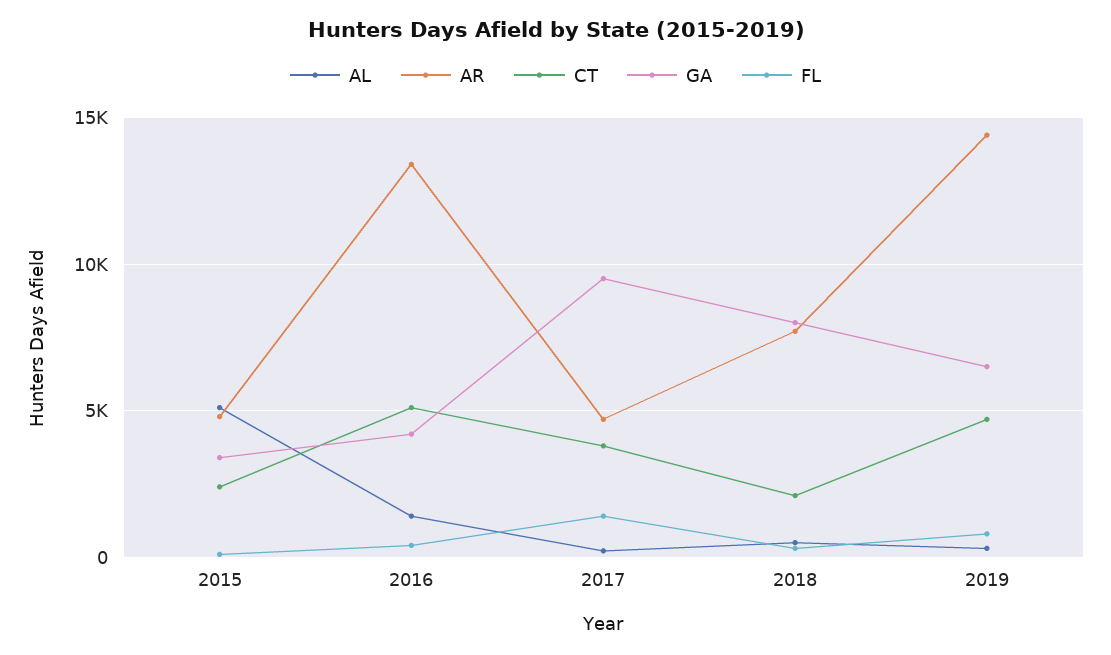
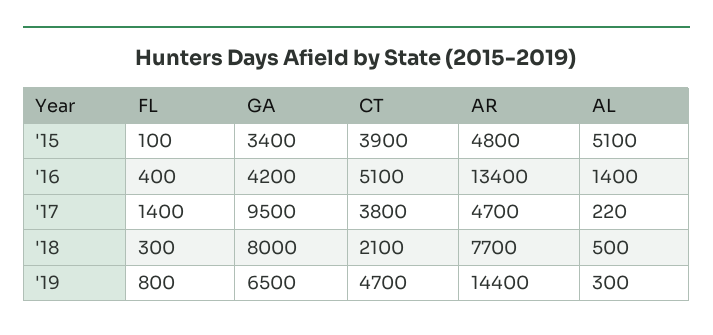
  {
    "AL": {
      "2015": 5100,
      "2016": 1400,
      "2017": 220,
      "2018": 500,
      "2019": 300
    },
    "AR": {
      "2015": 4800,
      "2016": 13400,
      "2017": 4700,
      "2018": 7700,
      "2019": 14400
    },
    "CT": {
-     "2015": 2500,
+     "2015": 3900,
      "2016": 5100,
      "2017": 3800,
      "2018": 2100,
      "2019": 4700
    },
    "GA": {
      "2015": 3400,
      "2016": 4200,
      "2017": 9500,
      "2018": 8000,
      "2019": 6500
    },
    "FL": {
      "2015": 100,
      "2016": 400,
      "2017": 1400,
      "2018": 300,
      "2019": 800
    }
  }

